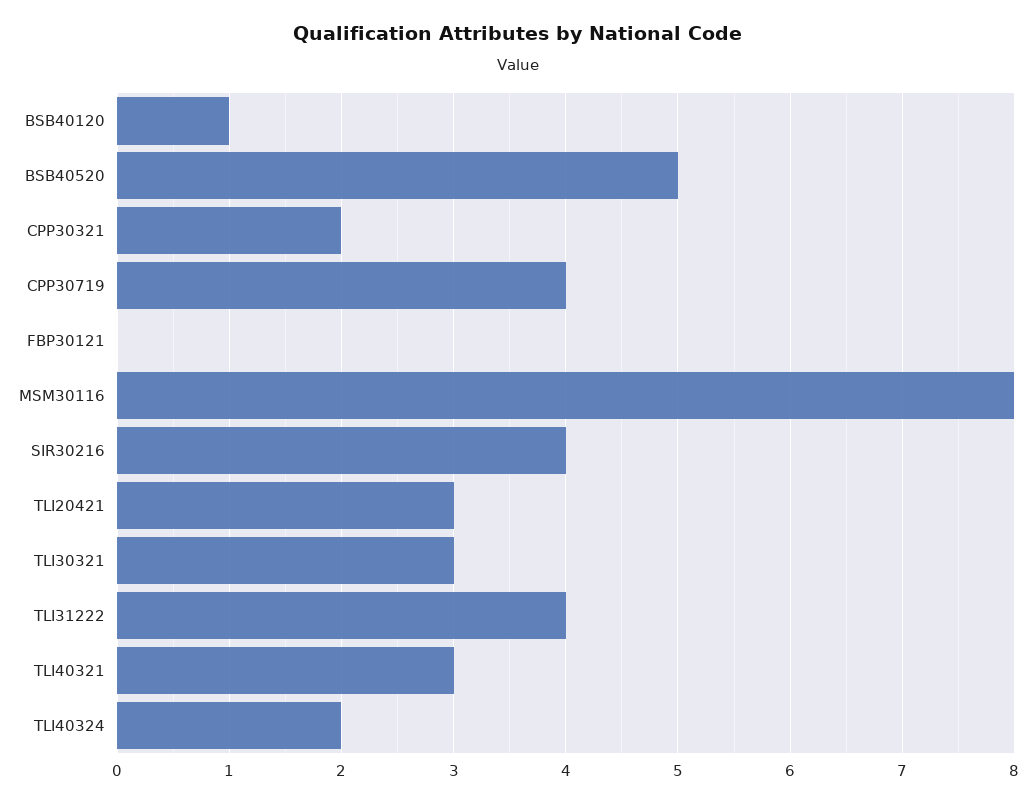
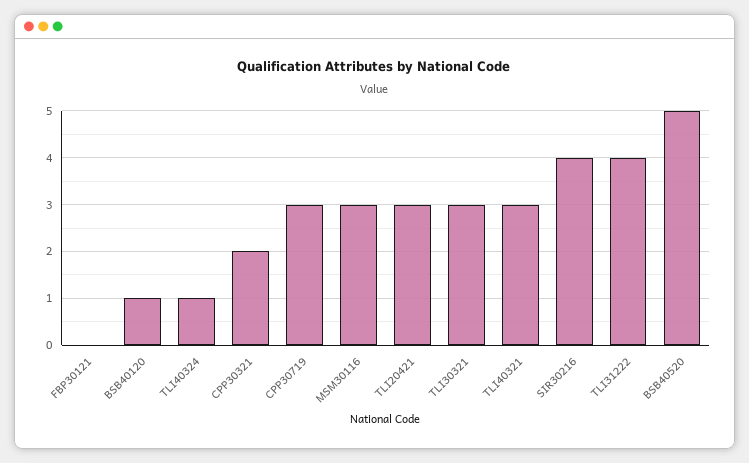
  {
    "BSB40120": 1,
    "BSB40520": 5,
    "CPP30321": 2,
-   "CPP30719": 4,
+   "CPP30719": 3,
    "FBP30121": 0,
-   "MSM30116": 8,
+   "MSM30116": 3,
    "SIR30216": 4,
    "TLI20421": 3,
    "TLI30321": 3,
    "TLI31222": 4,
    "TLI40321": 3,
-   "TLI40324": 2
+   "TLI40324": 1
  }

